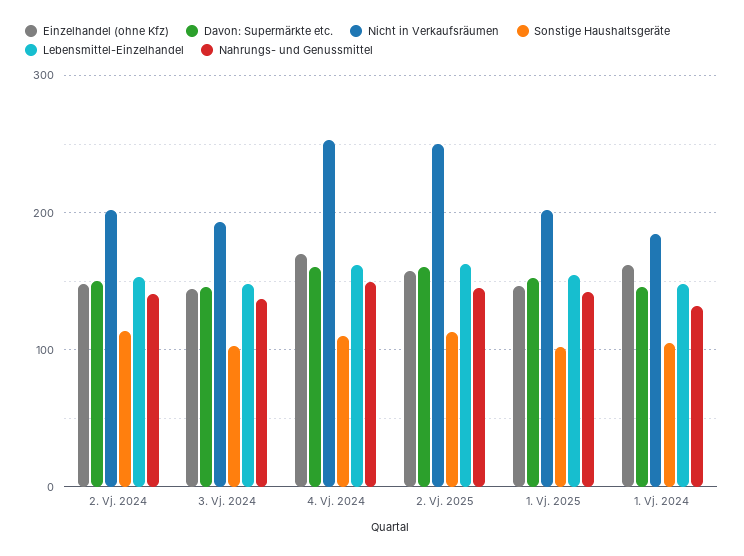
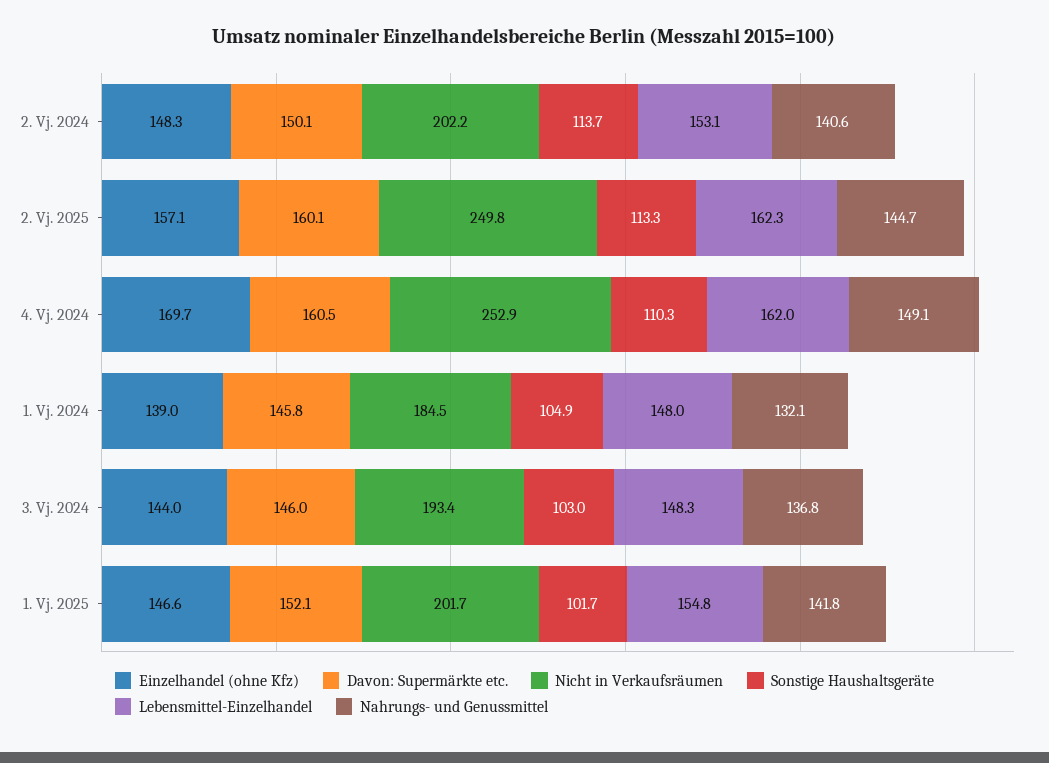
  {
    "Einzelhandel (ohne Kfz)": {
      "2. Vj. 2024": 148.3,
      "3. Vj. 2024": 144,
      "4. Vj. 2024": 169.7,
      "2. Vj. 2025": 157.1,
      "1. Vj. 2025": 146.6,
-     "1. Vj. 2024": 160
+     "1. Vj. 2024": 139
    },
    "Davon: Supermärkte etc.": {
      "2. Vj. 2024": 150.1,
      "3. Vj. 2024": 146,
      "4. Vj. 2024": 160.5,
      "2. Vj. 2025": 160.1,
      "1. Vj. 2025": 152.1,
      "1. Vj. 2024": 145.8
    },
    "Nicht in Verkaufsräumen": {
      "2. Vj. 2024": 202.2,
      "3. Vj. 2024": 193.4,
      "4. Vj. 2024": 252.9,
      "2. Vj. 2025": 249.8,
      "1. Vj. 2025": 201.7,
      "1. Vj. 2024": 184.5
    },
    "Sonstige Haushaltsgeräte": {
      "2. Vj. 2024": 113.7,
      "3. Vj. 2024": 103,
      "4. Vj. 2024": 110.3,
      "2. Vj. 2025": 113.3,
      "1. Vj. 2025": 101.7,
      "1. Vj. 2024": 104.9
    },
    "Lebensmittel-Einzelhandel": {
      "2. Vj. 2024": 153.1,
      "3. Vj. 2024": 148.3,
      "4. Vj. 2024": 162,
      "2. Vj. 2025": 162.3,
      "1. Vj. 2025": 154.8,
      "1. Vj. 2024": 148
    },
    "Nahrungs- und Genussmittel": {
      "2. Vj. 2024": 140.6,
      "3. Vj. 2024": 136.8,
      "4. Vj. 2024": 149.1,
      "2. Vj. 2025": 144.7,
      "1. Vj. 2025": 141.8,
      "1. Vj. 2024": 132.1
    }
  }

